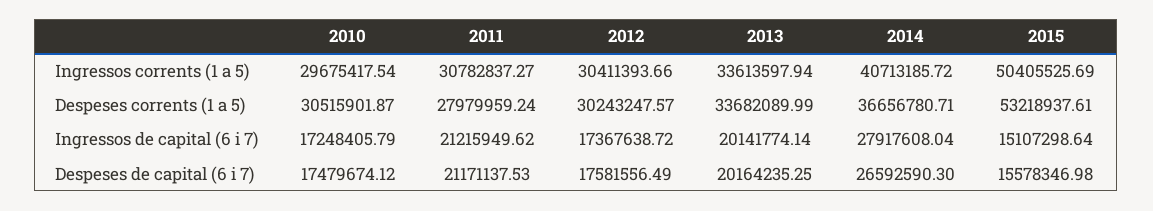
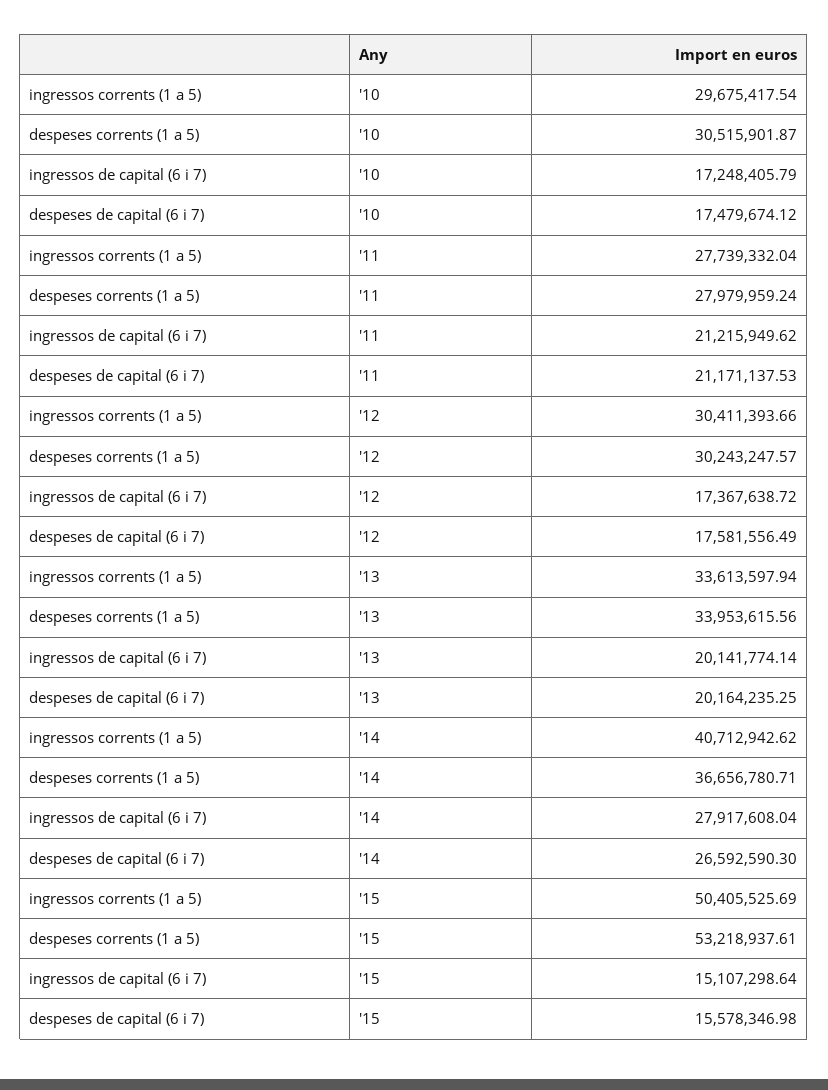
  {
    "2010": {
      "Ingressos corrents (1 a 5)": 29675417.54,
      "Despeses corrents (1 a 5)": 30515901.87,
      "Ingressos de capital (6 i 7)": 17248405.79,
      "Despeses de capital (6 i 7)": 17479674.12
    },
    "2011": {
-     "Ingressos corrents (1 a 5)": 30782837.27,
+     "Ingressos corrents (1 a 5)": 27739332.04,
      "Despeses corrents (1 a 5)": 27979959.24,
      "Ingressos de capital (6 i 7)": 21215949.62,
      "Despeses de capital (6 i 7)": 21171137.53
    },
    "2012": {
      "Ingressos corrents (1 a 5)": 30411393.66,
      "Despeses corrents (1 a 5)": 30243247.57,
      "Ingressos de capital (6 i 7)": 17367638.72,
      "Despeses de capital (6 i 7)": 17581556.49
    },
    "2013": {
      "Ingressos corrents (1 a 5)": 33613597.94,
-     "Despeses corrents (1 a 5)": 33682089.99,
+     "Despeses corrents (1 a 5)": 33953615.56,
      "Ingressos de capital (6 i 7)": 20141774.14,
      "Despeses de capital (6 i 7)": 20164235.25
    },
    "2014": {
-     "Ingressos corrents (1 a 5)": 40713185.72,
+     "Ingressos corrents (1 a 5)": 40712942.62,
      "Despeses corrents (1 a 5)": 36656780.71,
      "Ingressos de capital (6 i 7)": 27917608.04,
      "Despeses de capital (6 i 7)": 26592590.3
    },
    "2015": {
      "Ingressos corrents (1 a 5)": 50405525.69,
      "Despeses corrents (1 a 5)": 53218937.61,
      "Ingressos de capital (6 i 7)": 15107298.64,
      "Despeses de capital (6 i 7)": 15578346.98
    }
  }

